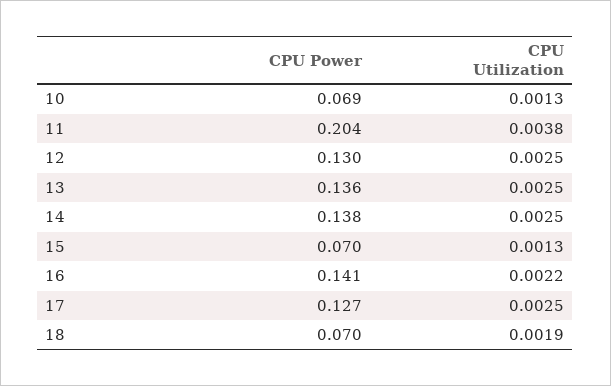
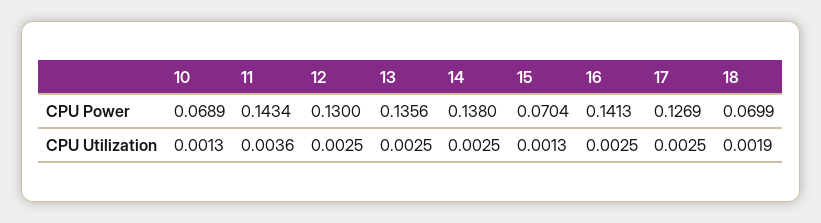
  {
    "CPU Power": {
      "10": 0.0689,
-     "11": 0.204,
+     "11": 0.1434,
      "12": 0.13,
      "13": 0.1356,
      "14": 0.138,
      "15": 0.0704,
      "16": 0.1413,
      "17": 0.1269,
      "18": 0.0699
    },
    "CPU Utilization": {
      "10": 0.0013,
-     "11": 0.0038,
+     "11": 0.0036,
      "12": 0.0025,
      "13": 0.0025,
      "14": 0.0025,
      "15": 0.0013,
-     "16": 0.0022,
+     "16": 0.0025,
      "17": 0.0025,
      "18": 0.0019
    }
  }

